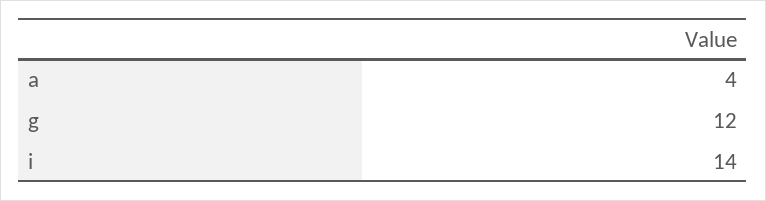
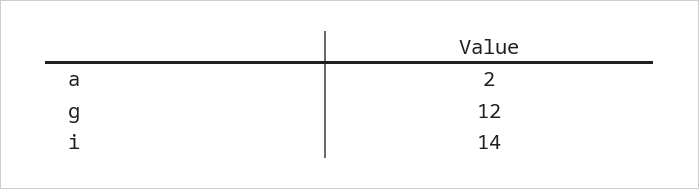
  {
-   "a": 4,
+   "a": 2,
    "g": 12,
    "i": 14
  }

